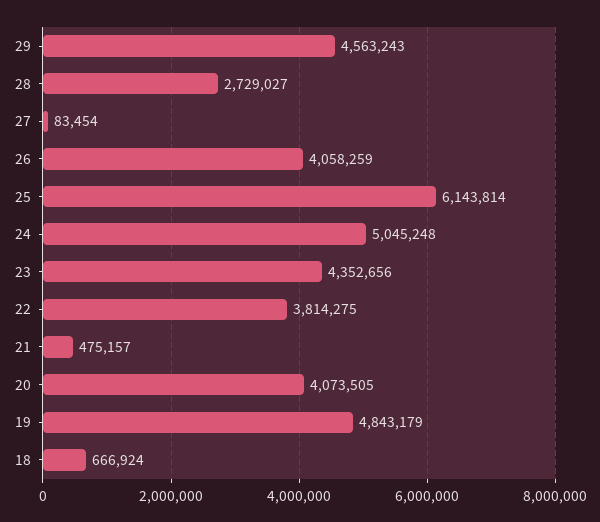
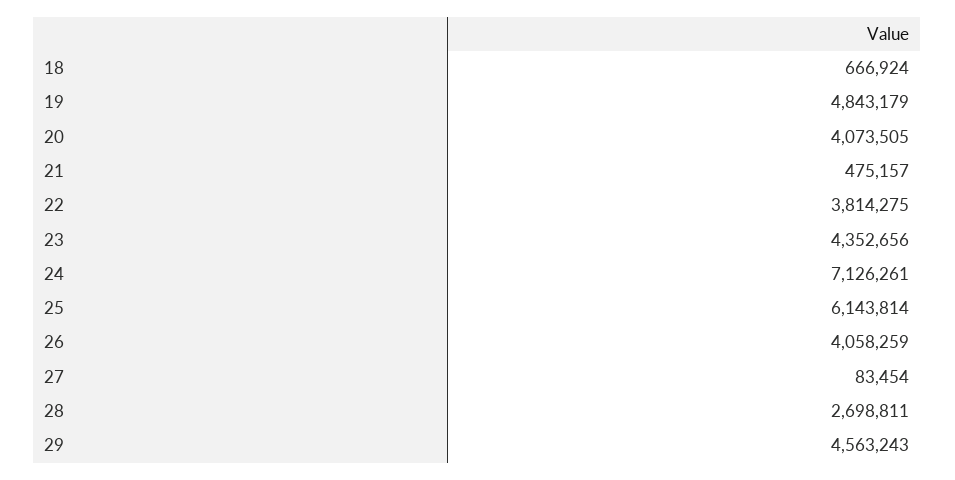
  {
    "29": 4563243,
-   "28": 2729027,
+   "28": 2698811,
    "27": 83454,
    "26": 4058259,
    "25": 6143814,
-   "24": 5045248,
+   "24": 7126261,
    "23": 4352656,
    "22": 3814275,
    "21": 475157,
    "20": 4073505,
    "19": 4843179,
    "18": 666924
  }

